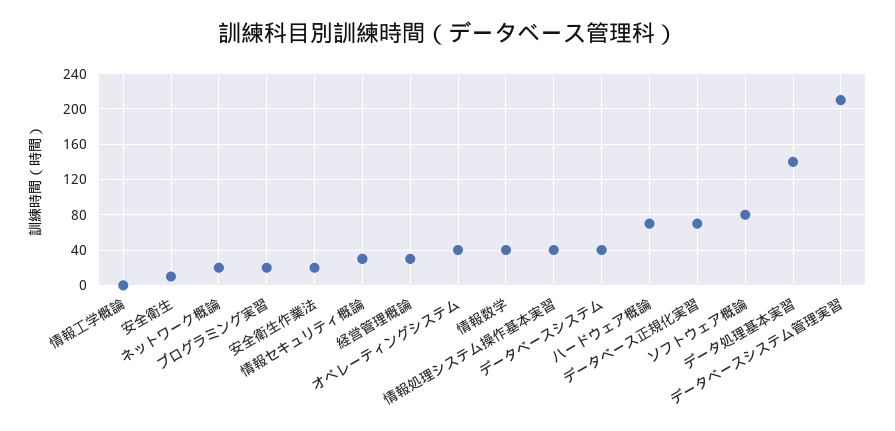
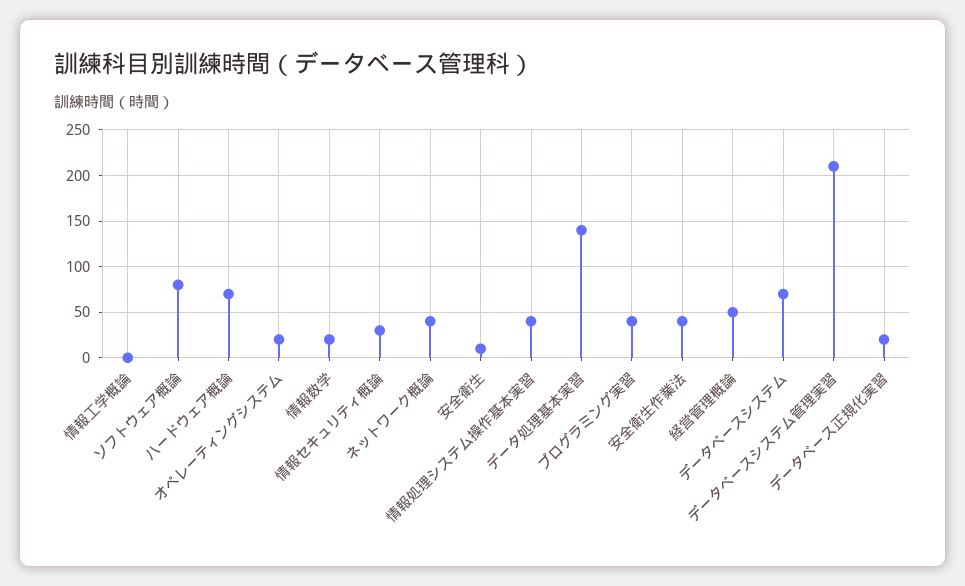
  {
    "情報工学概論": 0,
    "安全衛生": 10,
-   "ネットワーク概論": 20,
+   "ネットワーク概論": 40,
-   "プログラミング実習": 20,
+   "プログラミング実習": 40,
-   "安全衛生作業法": 20,
+   "安全衛生作業法": 40,
    "情報セキュリティ概論": 30,
-   "経営管理概論": 30,
+   "経営管理概論": 50,
-   "オペレーティングシステム": 40,
+   "オペレーティングシステム": 20,
-   "情報数学": 40,
+   "情報数学": 20,
    "情報処理システム操作基本実習": 40,
-   "データベースシステム": 40,
+   "データベースシステム": 70,
    "ハードウェア概論": 70,
-   "データベース正規化実習": 70,
+   "データベース正規化実習": 20,
    "ソフトウェア概論": 80,
    "データ処理基本実習": 140,
    "データベースシステム管理実習": 210
  }

